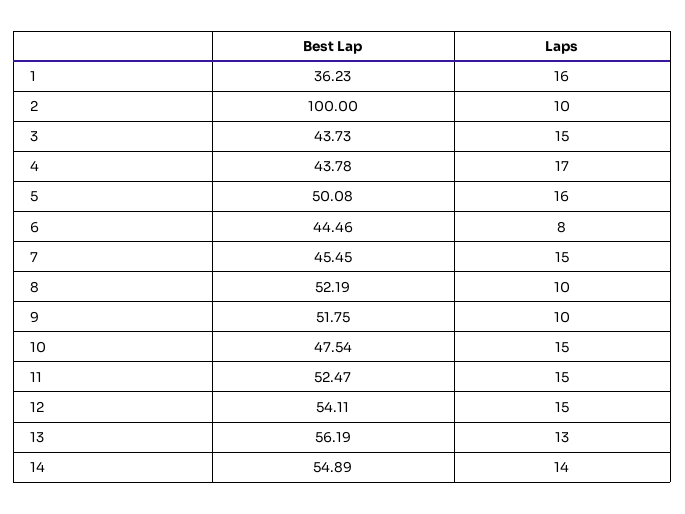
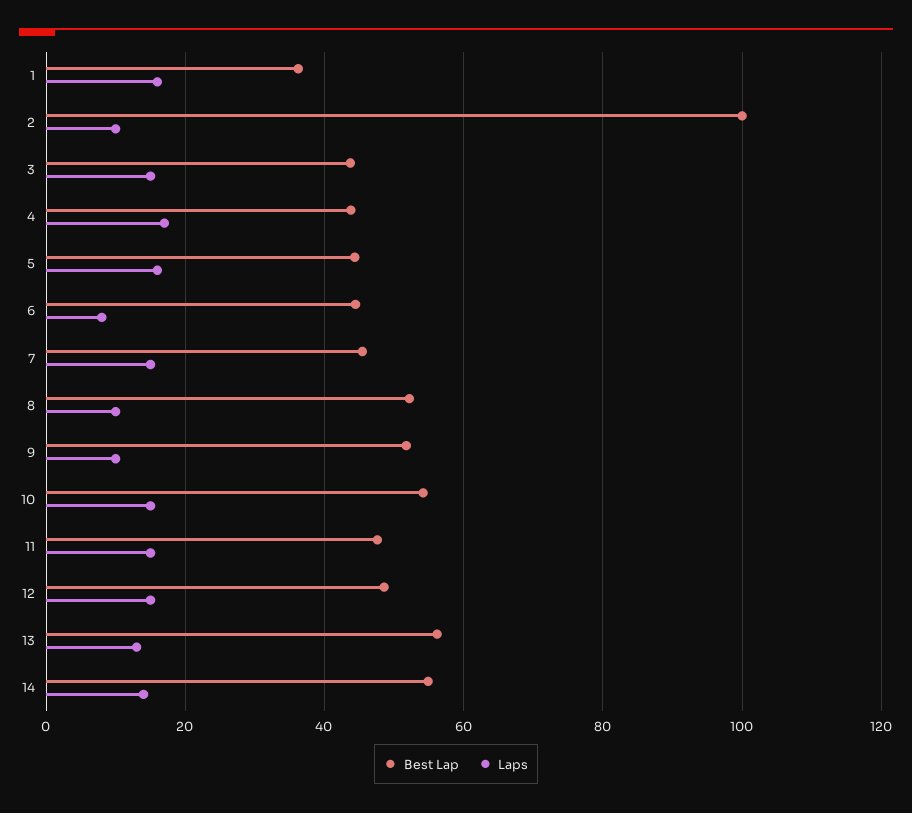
  {
    "Best Lap": {
      "1": 36.23,
      "2": 100,
      "3": 43.73,
      "4": 43.78,
-     "5": 50.08,
+     "5": 44,
      "6": 44.46,
      "7": 45.45,
      "8": 52.19,
      "9": 51.75,
-     "10": 47.54,
+     "10": 54,
-     "11": 52.47,
+     "11": 48,
-     "12": 54.11,
+     "12": 48,
      "13": 56.19,
      "14": 54.89
    },
    "Laps": {
      "1": 16,
      "2": 10,
      "3": 15,
      "4": 17,
      "5": 16,
      "6": 8,
      "7": 15,
      "8": 10,
      "9": 10,
      "10": 15,
      "11": 15,
      "12": 15,
      "13": 13,
      "14": 14
    }
  }

